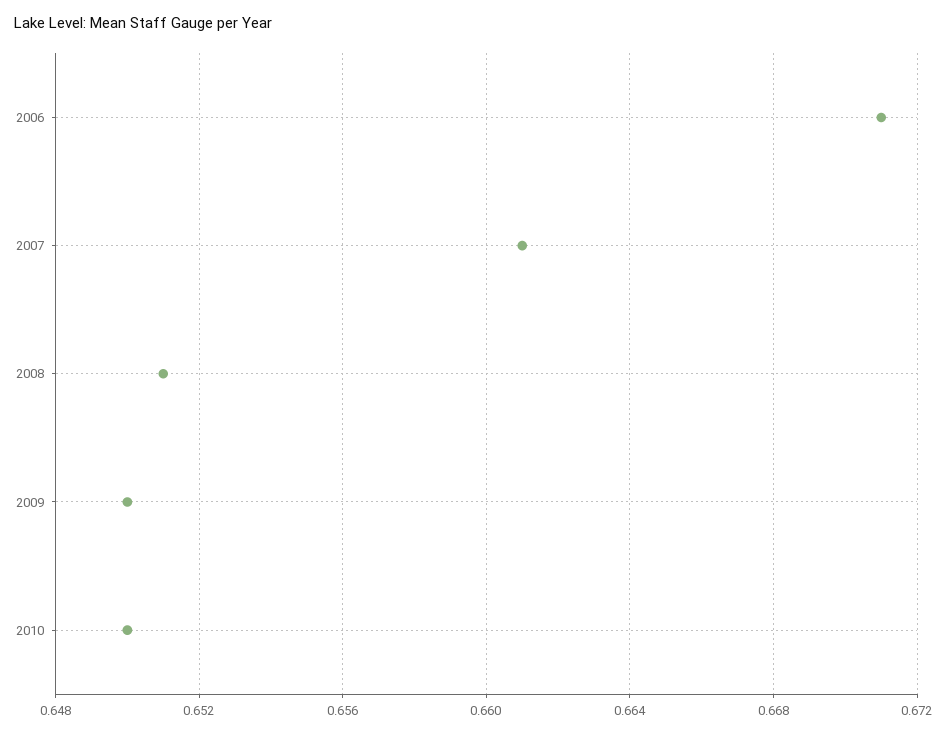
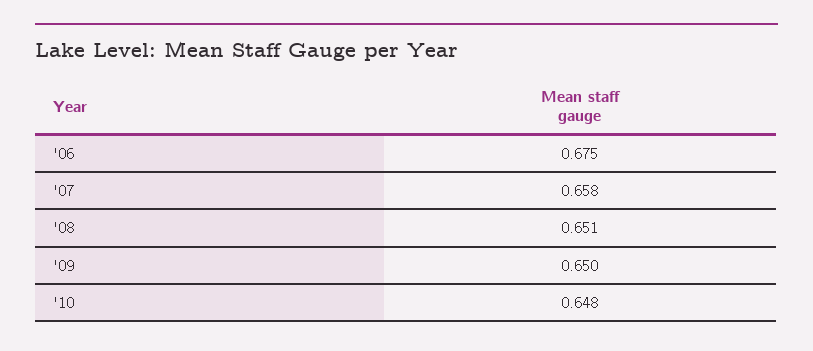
  {
-   "2006": 0.671,
+   "2006": 0.675,
-   "2007": 0.661,
+   "2007": 0.658,
    "2008": 0.651,
    "2009": 0.65,
-   "2010": 0.65
+   "2010": 0.648
  }

